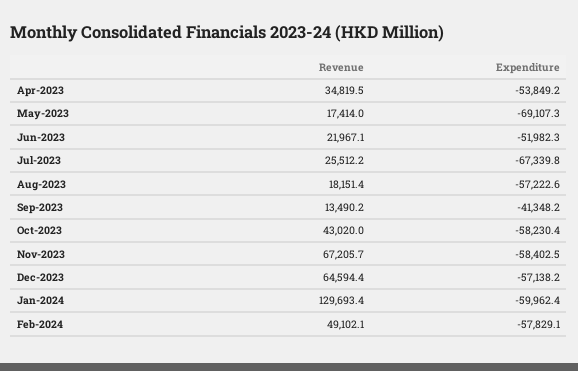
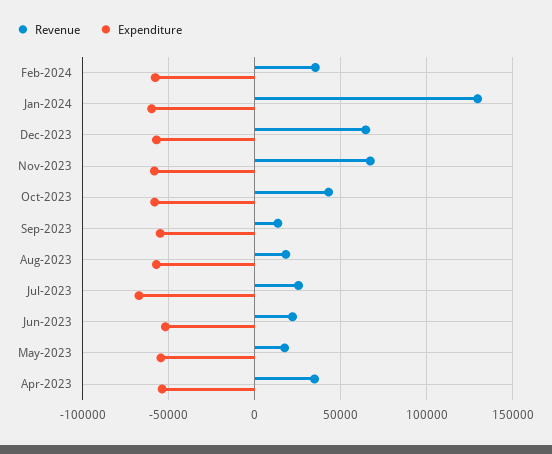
  {
    "Revenue": {
      "Apr-2023": 34819.5,
      "May-2023": 17414,
      "Jun-2023": 21967.1,
      "Jul-2023": 25512.2,
      "Aug-2023": 18151.4,
      "Sep-2023": 13490.2,
      "Oct-2023": 43020,
      "Nov-2023": 67205.7,
      "Dec-2023": 64594.4,
      "Jan-2024": 129693.4,
-     "Feb-2024": 49102.1
+     "Feb-2024": 35000
    },
    "Expenditure": {
      "Apr-2023": -53849.2,
-     "May-2023": -69107.3,
+     "May-2023": -55000,
      "Jun-2023": -51982.3,
      "Jul-2023": -67339.8,
      "Aug-2023": -57222.6,
-     "Sep-2023": -41348.2,
+     "Sep-2023": -55000,
      "Oct-2023": -58230.4,
      "Nov-2023": -58402.5,
      "Dec-2023": -57138.2,
      "Jan-2024": -59962.4,
      "Feb-2024": -57829.1
    }
  }

